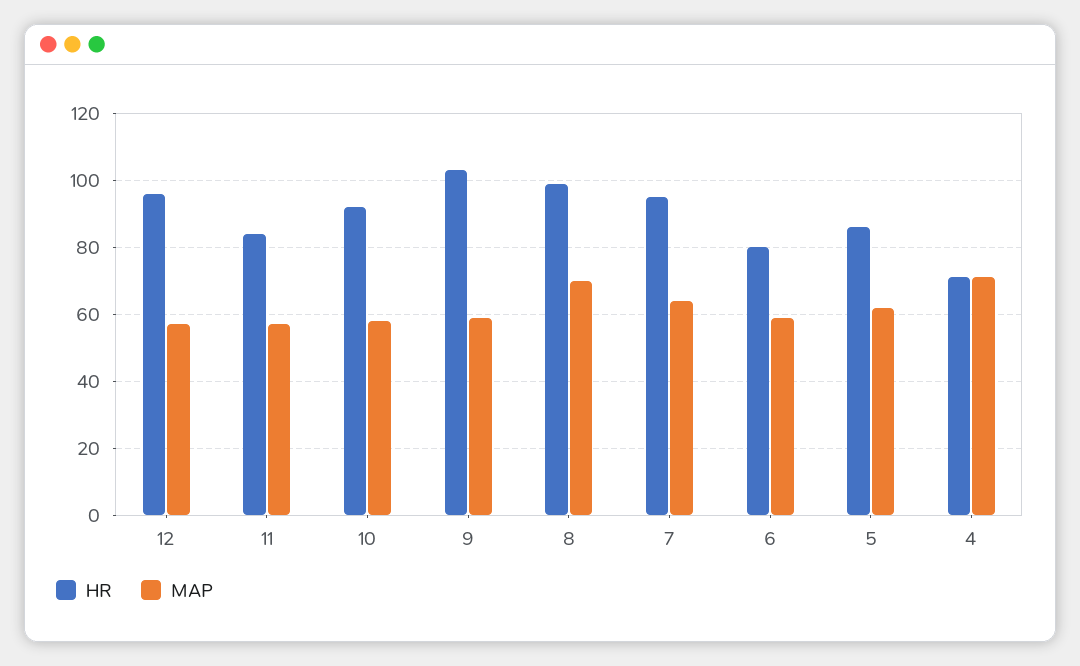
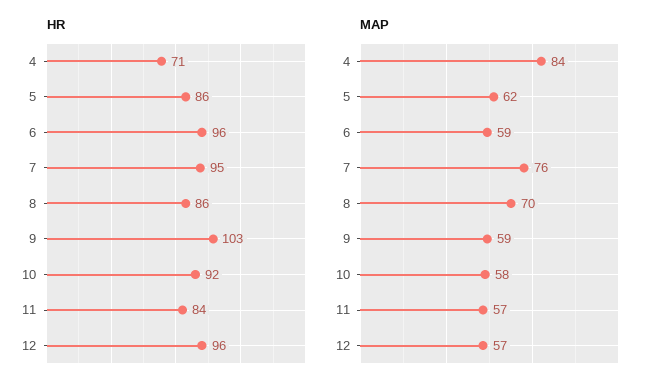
  {
    "HR": {
      "12": 96,
      "11": 84,
      "10": 92,
      "9": 103,
-     "8": 100,
+     "8": 86,
      "7": 95,
-     "6": 80,
+     "6": 96,
      "5": 86,
      "4": 71
    },
    "MAP": {
      "12": 57,
      "11": 57,
      "10": 58,
      "9": 59,
      "8": 70,
-     "7": 65,
+     "7": 76,
      "6": 59,
      "5": 62,
-     "4": 70
+     "4": 84
    }
  }

